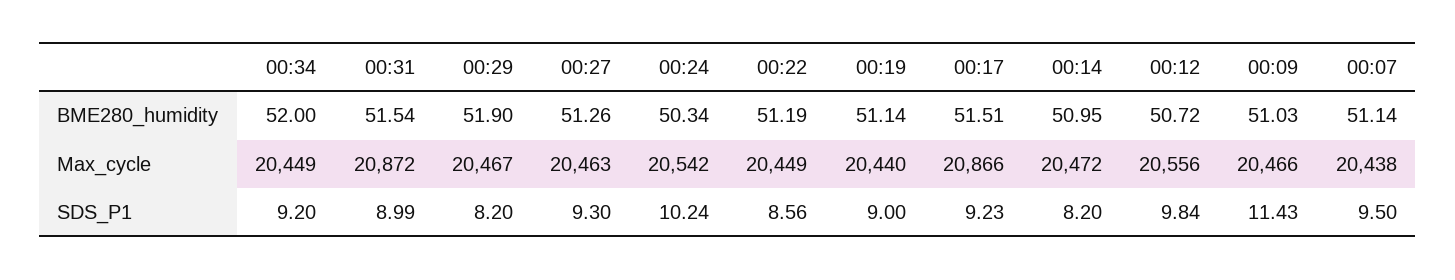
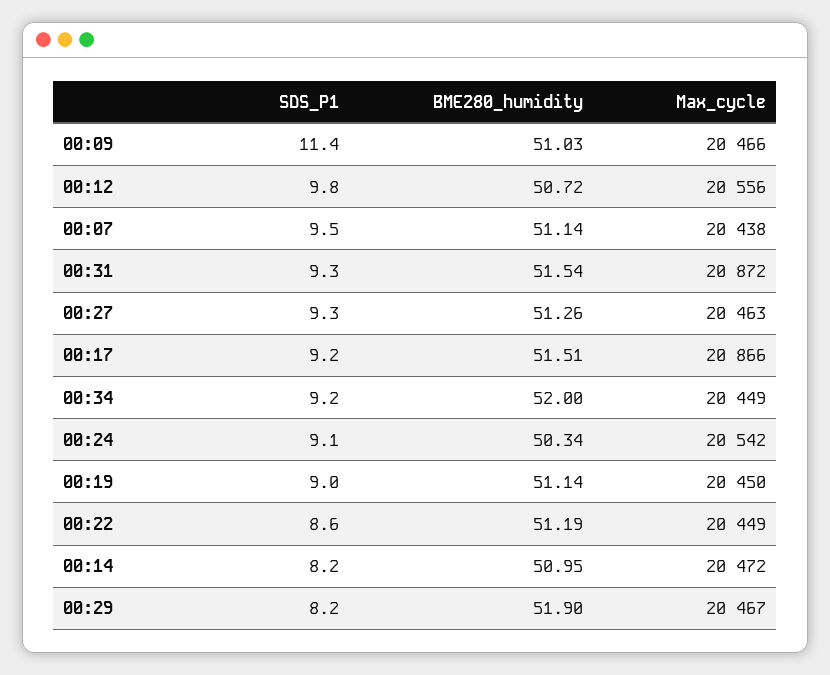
  {
    "00:34": {
      "BME280_humidity": 52,
      "Max_cycle": 20449,
      "SDS_P1": 9.2
    },
    "00:31": {
      "BME280_humidity": 51.54,
      "Max_cycle": 20872,
-     "SDS_P1": 8.99
+     "SDS_P1": 9.3
    },
    "00:29": {
      "BME280_humidity": 51.9,
      "Max_cycle": 20467,
      "SDS_P1": 8.2
    },
    "00:27": {
      "BME280_humidity": 51.26,
      "Max_cycle": 20463,
      "SDS_P1": 9.3
    },
    "00:24": {
      "BME280_humidity": 50.34,
      "Max_cycle": 20542,
-     "SDS_P1": 10.24
+     "SDS_P1": 9.1
    },
    "00:22": {
      "BME280_humidity": 51.19,
      "Max_cycle": 20449,
      "SDS_P1": 8.56
    },
    "00:19": {
      "BME280_humidity": 51.14,
-     "Max_cycle": 20440,
+     "Max_cycle": 20450,
      "SDS_P1": 9
    },
    "00:17": {
      "BME280_humidity": 51.51,
      "Max_cycle": 20866,
      "SDS_P1": 9.23
    },
    "00:14": {
      "BME280_humidity": 50.95,
      "Max_cycle": 20472,
      "SDS_P1": 8.2
    },
    "00:12": {
      "BME280_humidity": 50.72,
      "Max_cycle": 20556,
      "SDS_P1": 9.84
    },
    "00:09": {
      "BME280_humidity": 51.03,
      "Max_cycle": 20466,
      "SDS_P1": 11.43
    },
    "00:07": {
      "BME280_humidity": 51.14,
      "Max_cycle": 20438,
      "SDS_P1": 9.5
    }
  }

